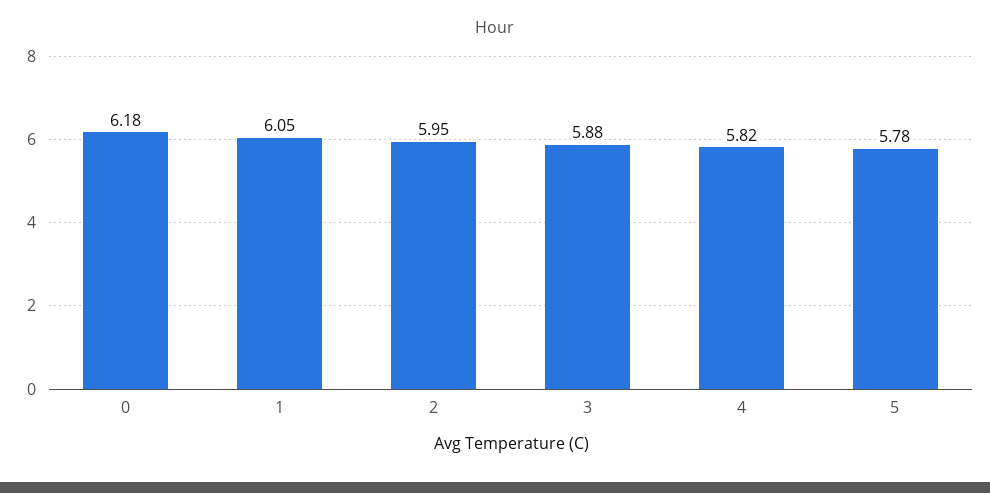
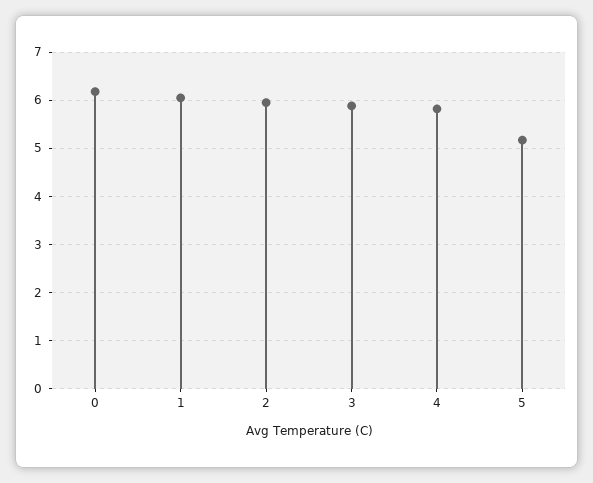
  {
    "0": 6.18,
    "1": 6.05,
    "2": 5.95,
    "3": 5.88,
    "4": 5.82,
-   "5": 5.78
+   "5": 5.2
  }

